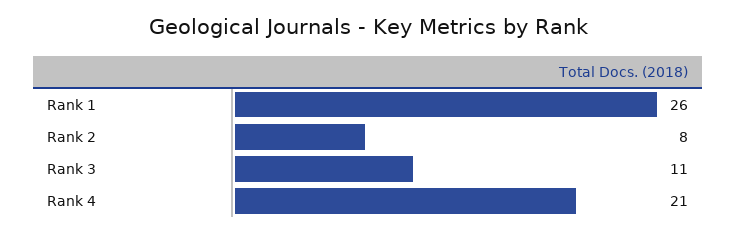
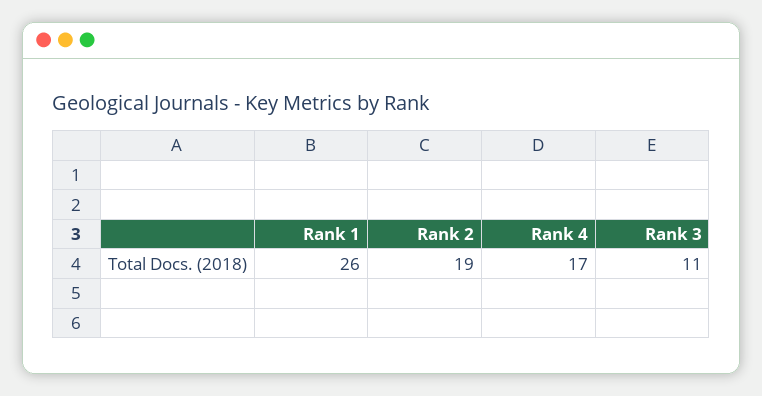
  {
    "Rank 1": 26,
-   "Rank 2": 8,
+   "Rank 2": 19,
    "Rank 3": 11,
-   "Rank 4": 21
+   "Rank 4": 17
  }

